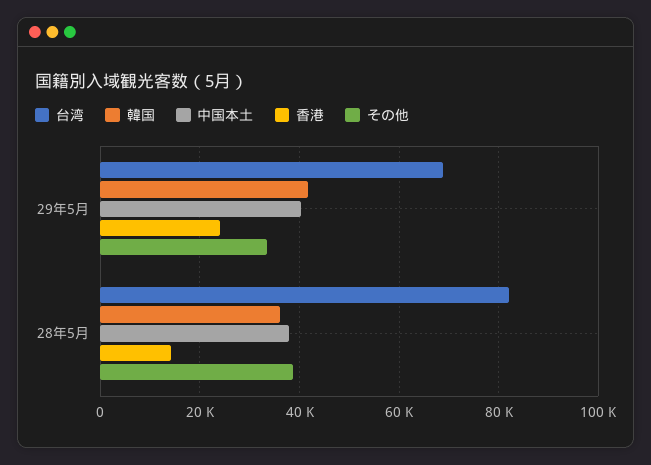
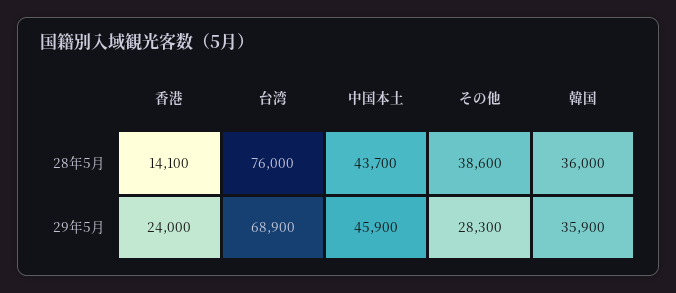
  {
    "台湾": {
      "29年5月": 68900,
-     "28年5月": 82000
+     "28年5月": 76000
    },
    "韓国": {
-     "29年5月": 42000,
+     "29年5月": 35900,
      "28年5月": 36000
    },
    "中国本土": {
-     "29年5月": 40000,
+     "29年5月": 45900,
-     "28年5月": 38000
+     "28年5月": 43700
    },
    "香港": {
      "29年5月": 24000,
      "28年5月": 14100
    },
    "その他": {
-     "29年5月": 34000,
+     "29年5月": 28300,
      "28年5月": 38600
    }
  }

